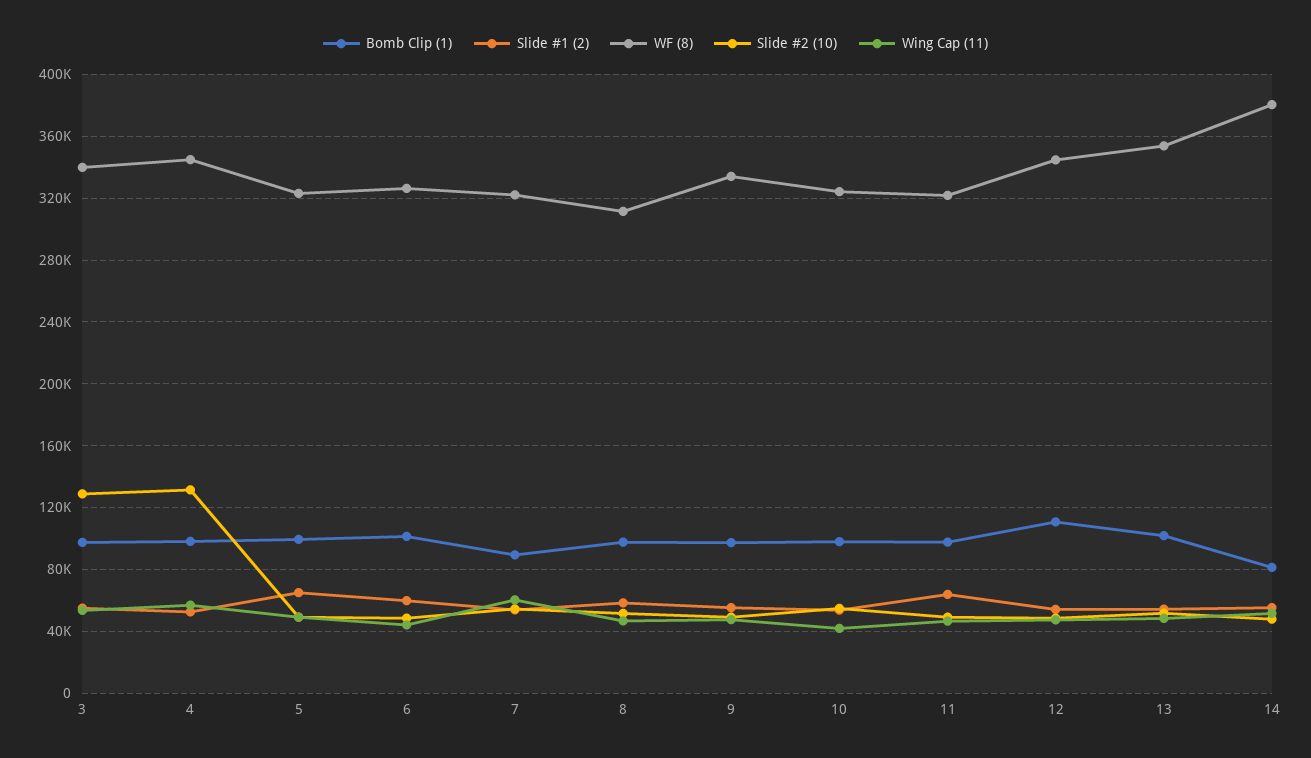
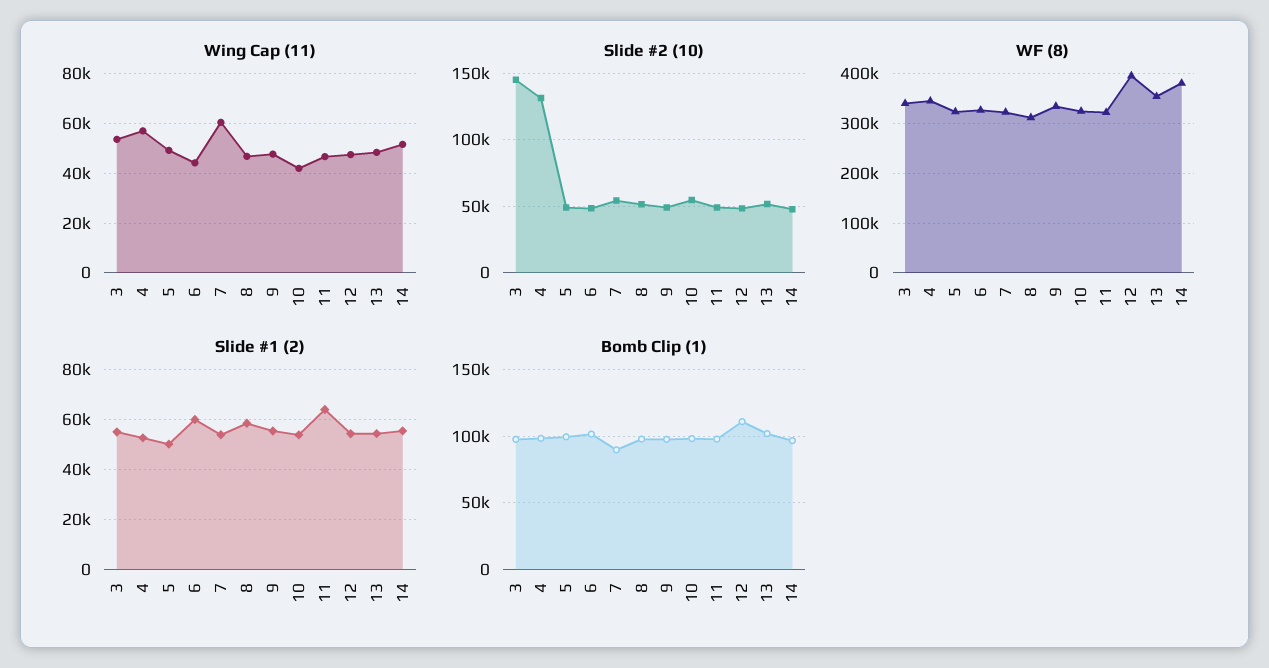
  {
    "Bomb Clip (1)": {
      "3": 100000,
      "4": 100000,
      "5": 100000,
      "6": 100000,
      "7": 90000,
      "8": 100000,
      "9": 95000,
      "10": 100000,
      "11": 100000,
      "12": 110000,
      "13": 100000,
-     "14": 80000
+     "14": 95000
    },
    "Slide #1 (2)": {
      "3": 55000,
      "4": 52500,
-     "5": 65000,
+     "5": 50000,
      "6": 60000,
      "7": 55000,
      "8": 57500,
      "9": 55000,
      "10": 55000,
      "11": 65000,
      "12": 55000,
      "13": 55000,
      "14": 55000
    },
    "WF (8)": {
      "3": 340000,
      "4": 345000,
      "5": 325000,
      "6": 325000,
      "7": 320000,
      "8": 310000,
      "9": 335000,
      "10": 325000,
      "11": 320000,
-     "12": 345000,
+     "12": 400000,
      "13": 355000,
      "14": 380000
    },
    "Slide #2 (10)": {
-     "3": 130000,
+     "3": 145000,
      "4": 130000,
      "5": 50000,
      "6": 50000,
      "7": 55000,
      "8": 50000,
      "9": 50000,
      "10": 55000,
      "11": 50000,
      "12": 50000,
      "13": 50000,
      "14": 50000
    },
    "Wing Cap (11)": {
      "3": 52500,
      "4": 57500,
      "5": 50000,
      "6": 45000,
      "7": 60000,
      "8": 47500,
      "9": 47500,
      "10": 42500,
      "11": 47500,
      "12": 47500,
      "13": 47500,
      "14": 52500
    }
  }

